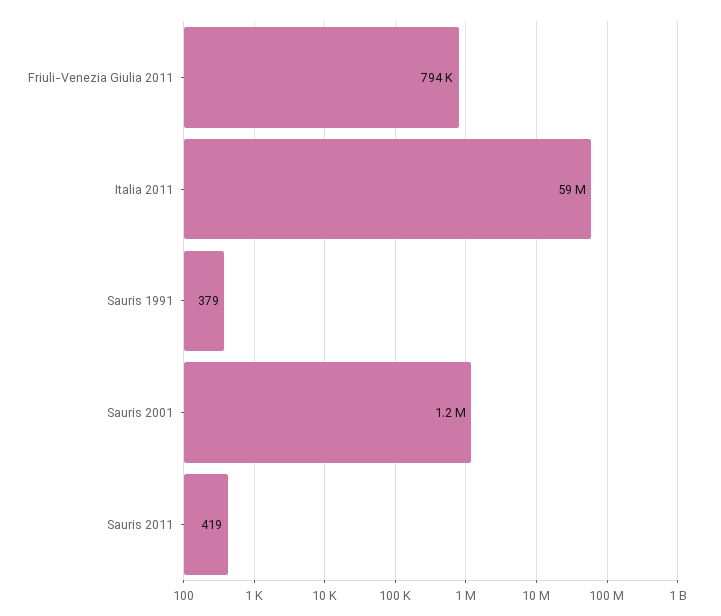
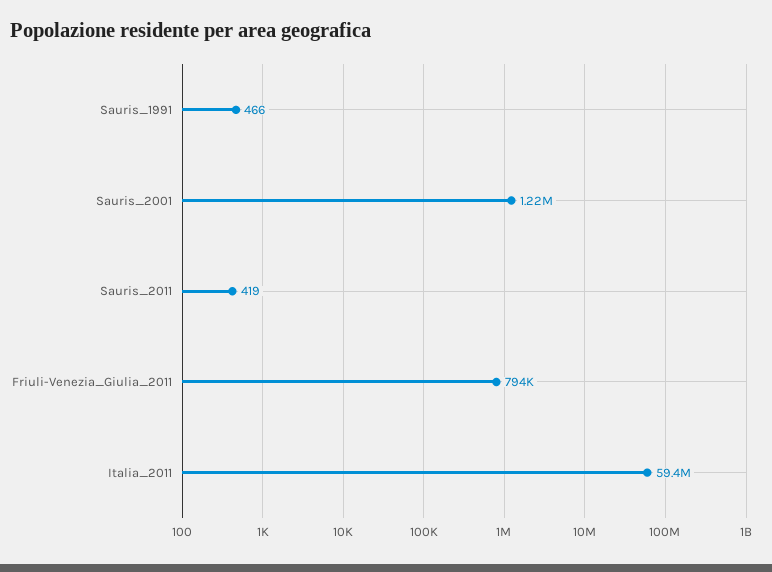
  {
    "Friuli-Venezia Giulia 2011": 794000,
    "Italia 2011": 59400000,
-   "Sauris 1991": 379,
+   "Sauris 1991": 466,
    "Sauris 2001": 1220000,
    "Sauris 2011": 419
  }

